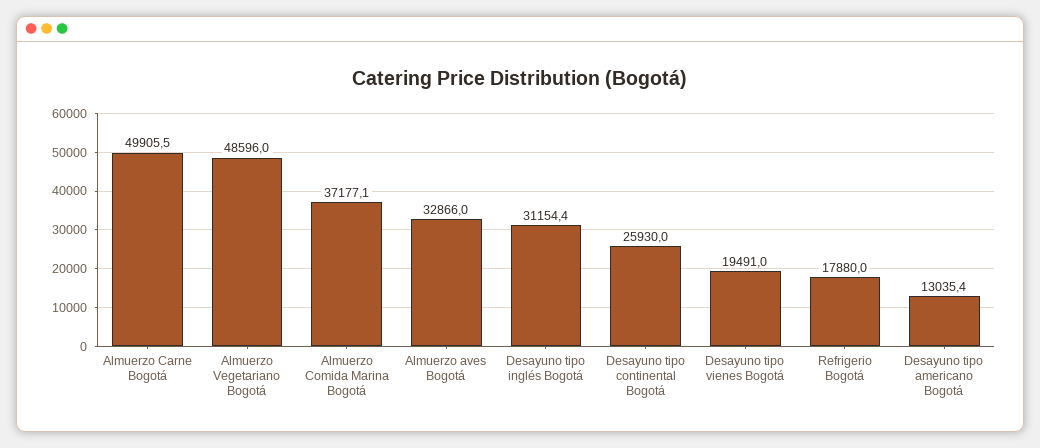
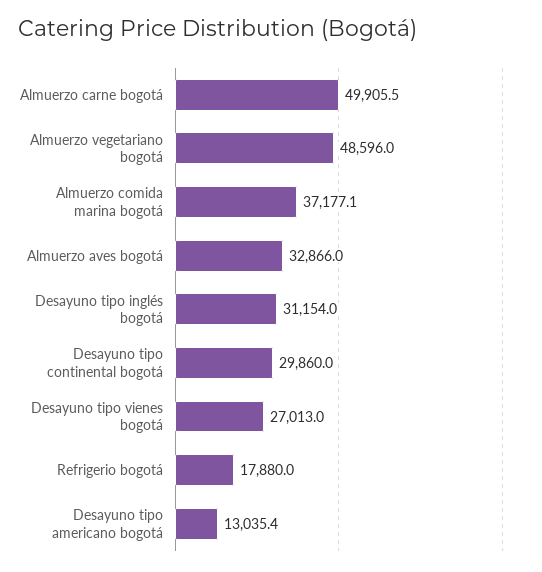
  {
    "Almuerzo Carne Bogotá": 49905.5,
    "Almuerzo Vegetariano Bogotá": 48596,
    "Almuerzo Comida Marina Bogotá": 37177.1,
    "Almuerzo aves Bogotá": 32866,
-   "Desayuno tipo inglés Bogotá": 31154.4,
+   "Desayuno tipo inglés Bogotá": 31154,
-   "Desayuno tipo continental Bogotá": 25930,
+   "Desayuno tipo continental Bogotá": 29860,
-   "Desayuno tipo vienes Bogotá": 19491,
+   "Desayuno tipo vienes Bogotá": 27013,
    "Refrigerio Bogotá": 17880,
    "Desayuno tipo americano Bogotá": 13035.4
  }

